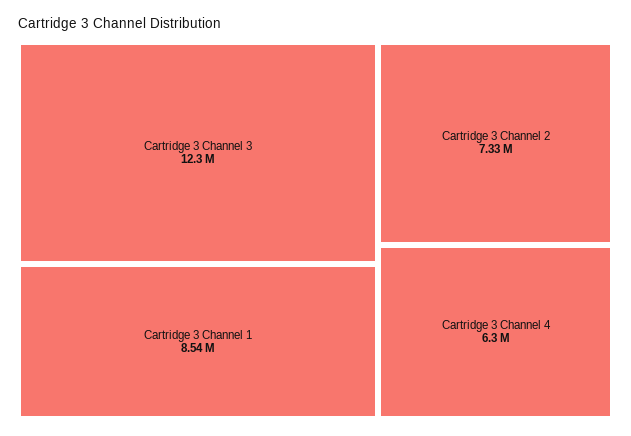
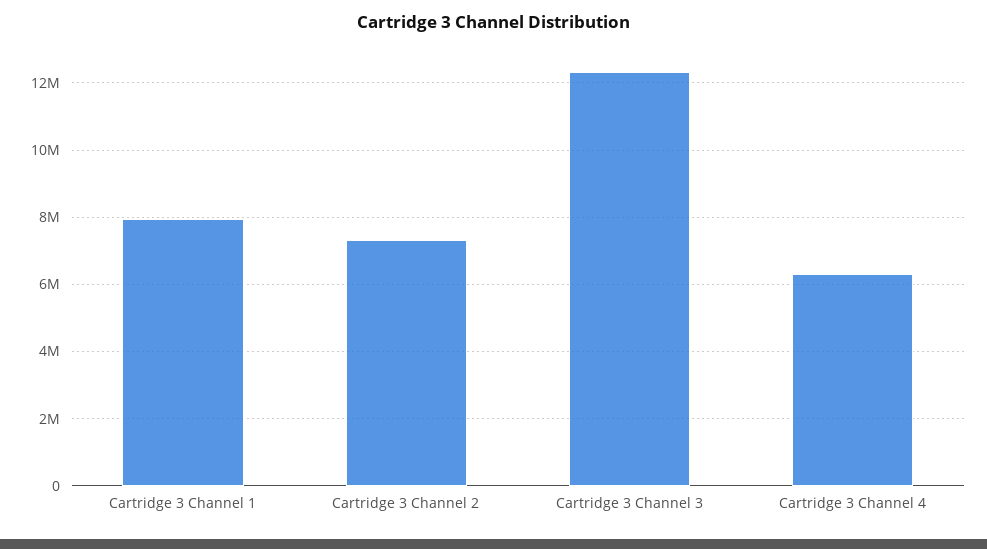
  {
    "Cartridge 3 Channel 3": 12300000,
-   "Cartridge 3 Channel 1": 8540000,
+   "Cartridge 3 Channel 1": 8000000,
    "Cartridge 3 Channel 2": 7330000,
    "Cartridge 3 Channel 4": 6300000
  }

